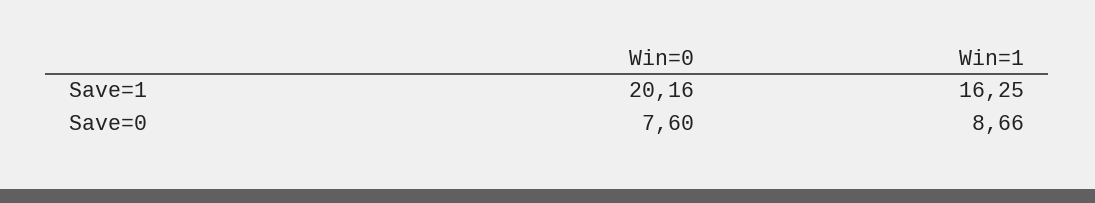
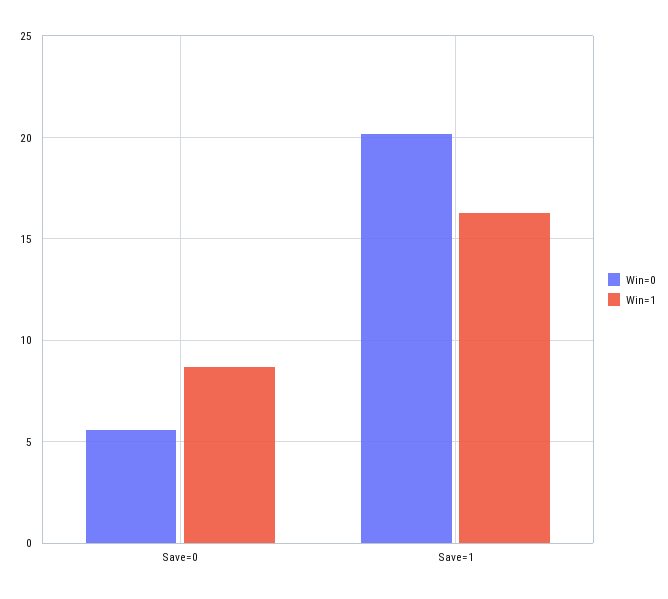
  {
    "Win=0": {
      "Save=1": 20.16,
-     "Save=0": 7.6
+     "Save=0": 5.5
    },
    "Win=1": {
      "Save=1": 16.25,
      "Save=0": 8.66
    }
  }

